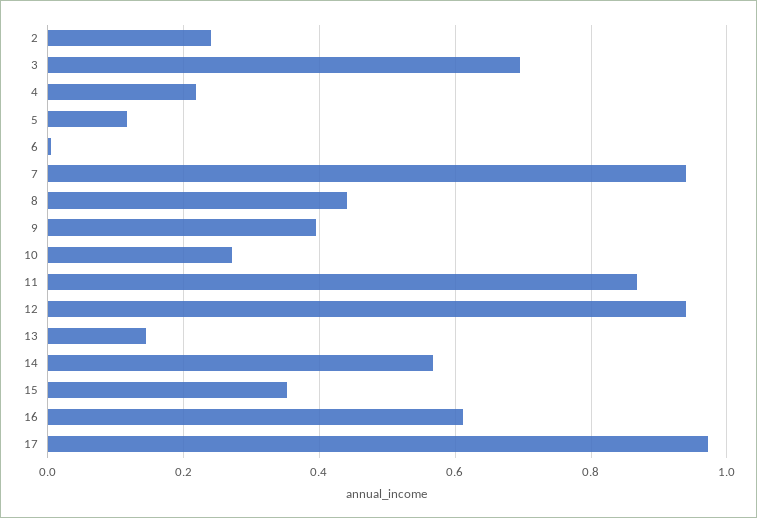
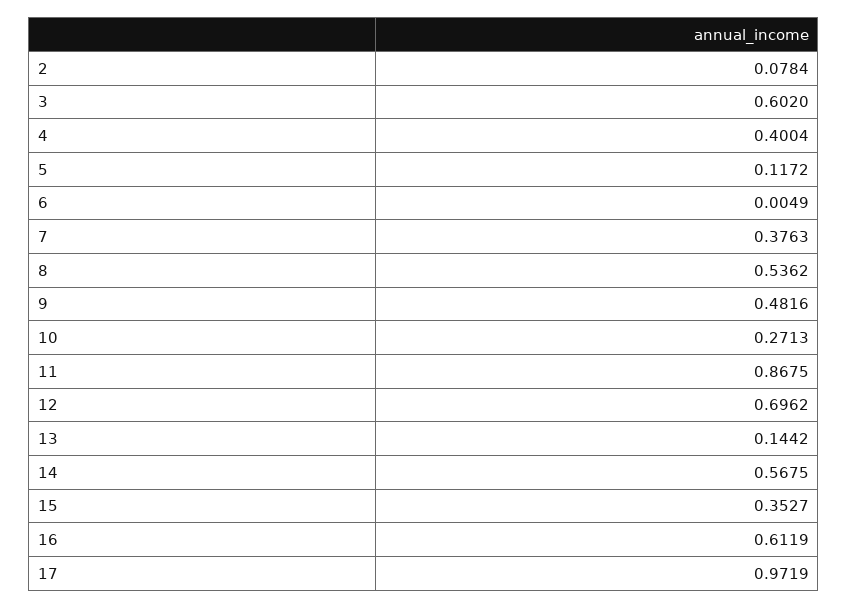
  {
-   "2": 0.24,
+   "2": 0.0784,
-   "3": 0.7,
+   "3": 0.602,
-   "4": 0.22,
+   "4": 0.4004,
    "5": 0.1172,
    "6": 0.0049,
-   "7": 0.94,
+   "7": 0.3763,
-   "8": 0.44,
+   "8": 0.5362,
-   "9": 0.4,
+   "9": 0.4816,
    "10": 0.2713,
    "11": 0.8675,
-   "12": 0.94,
+   "12": 0.6962,
    "13": 0.1442,
    "14": 0.5675,
    "15": 0.3527,
    "16": 0.6119,
    "17": 0.9719
  }

